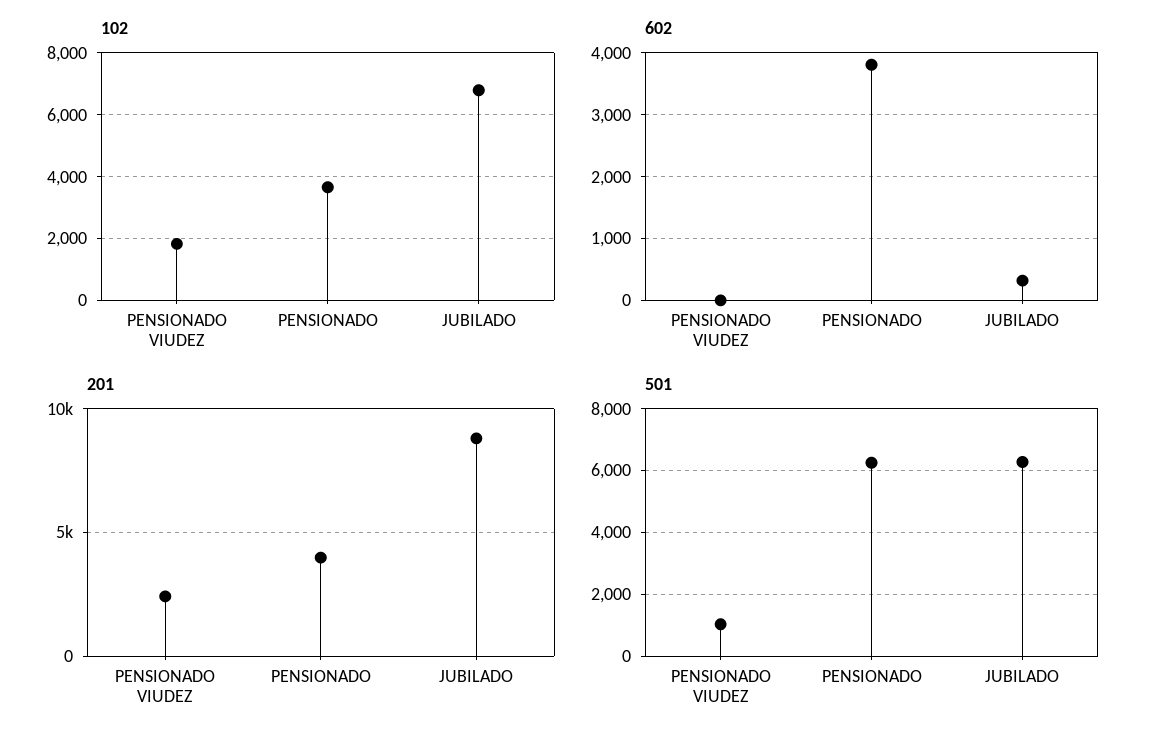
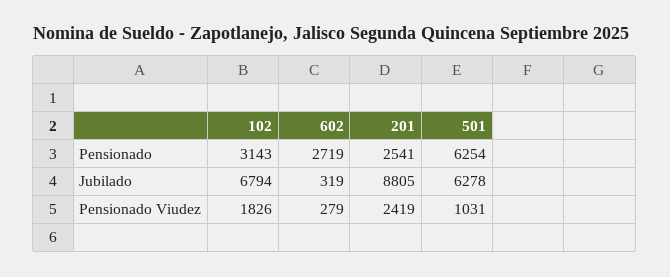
  {
    "102": {
      "PENSIONADO VIUDEZ": 1826,
-     "PENSIONADO": 3600,
+     "PENSIONADO": 3143,
      "JUBILADO": 6794
    },
    "602": {
-     "PENSIONADO VIUDEZ": 0,
+     "PENSIONADO VIUDEZ": 279,
-     "PENSIONADO": 3800,
+     "PENSIONADO": 2719,
      "JUBILADO": 319
    },
    "201": {
      "PENSIONADO VIUDEZ": 2419,
-     "PENSIONADO": 4000,
+     "PENSIONADO": 2541,
      "JUBILADO": 8805
    },
    "501": {
      "PENSIONADO VIUDEZ": 1031,
      "PENSIONADO": 6254,
      "JUBILADO": 6278
    }
  }

